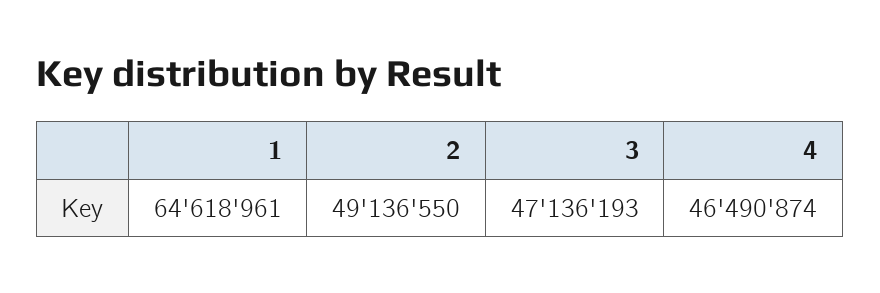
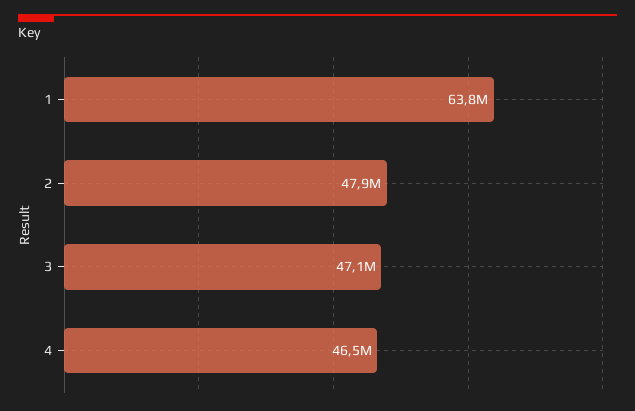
  {
-   "1": 64618961,
+   "1": 63800000,
-   "2": 49136550,
+   "2": 47900000,
    "3": 47136193,
    "4": 46490874
  }

